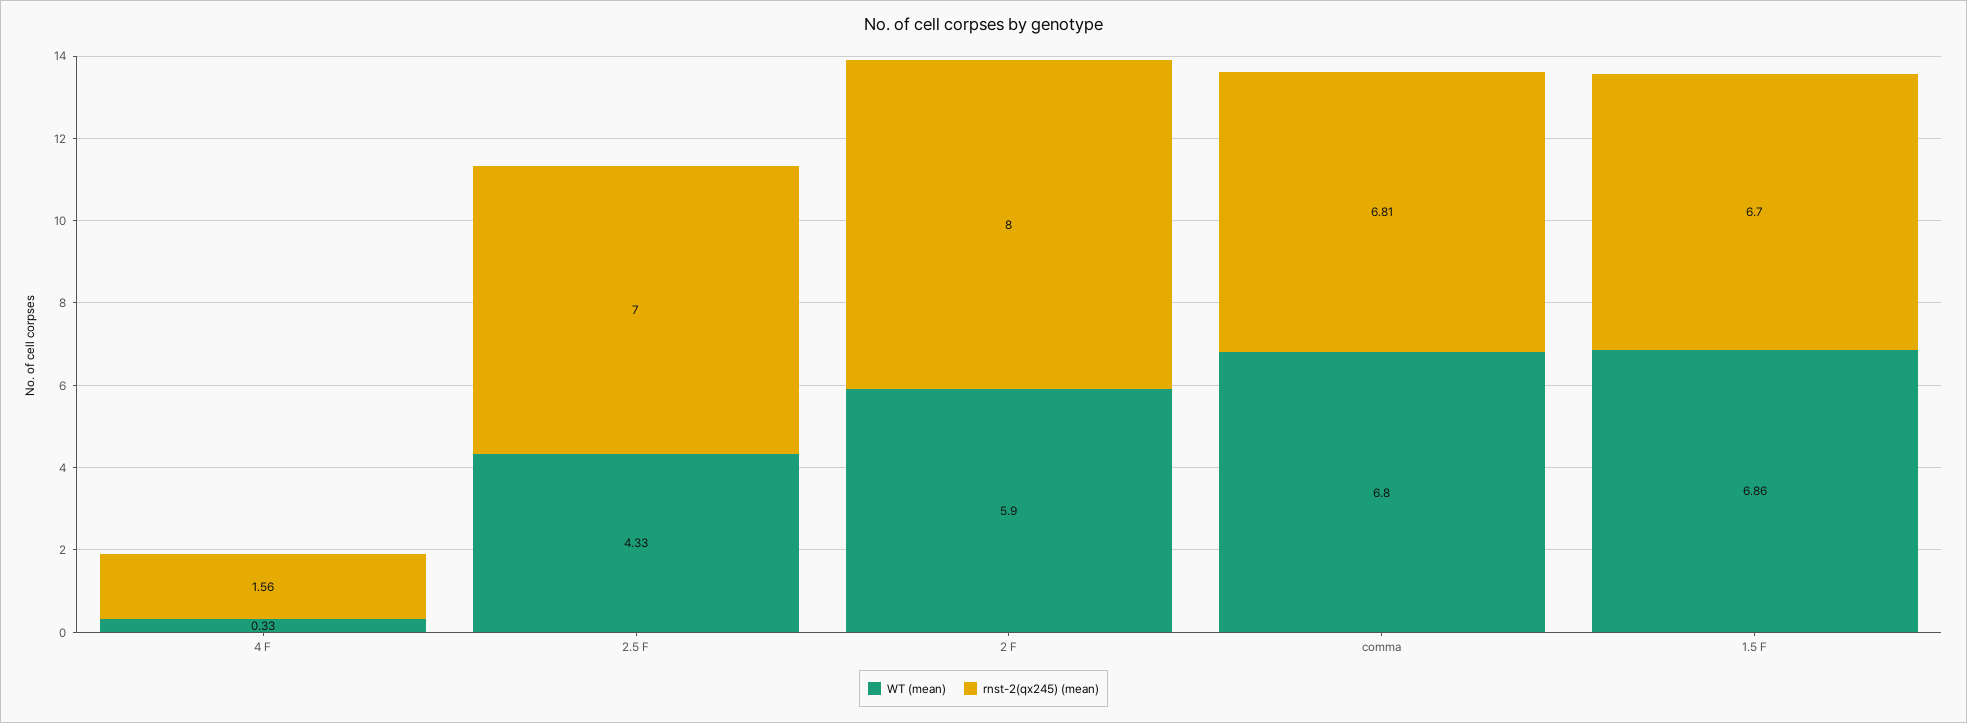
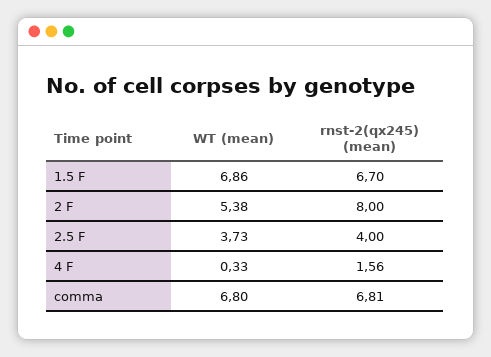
  {
    "WT (mean)": {
      "4 F": 0.33,
-     "2.5 F": 4.33,
+     "2.5 F": 3.73,
-     "2 F": 5.9,
+     "2 F": 5.38,
      "comma": 6.8,
      "1.5 F": 6.86
    },
    "rnst-2(qx245) (mean)": {
      "4 F": 1.56,
-     "2.5 F": 7,
+     "2.5 F": 4,
      "2 F": 8,
      "comma": 6.81,
      "1.5 F": 6.7
    }
  }

